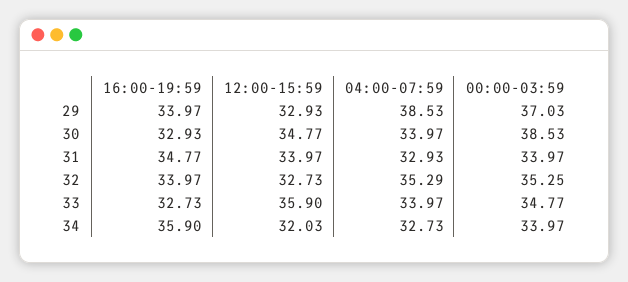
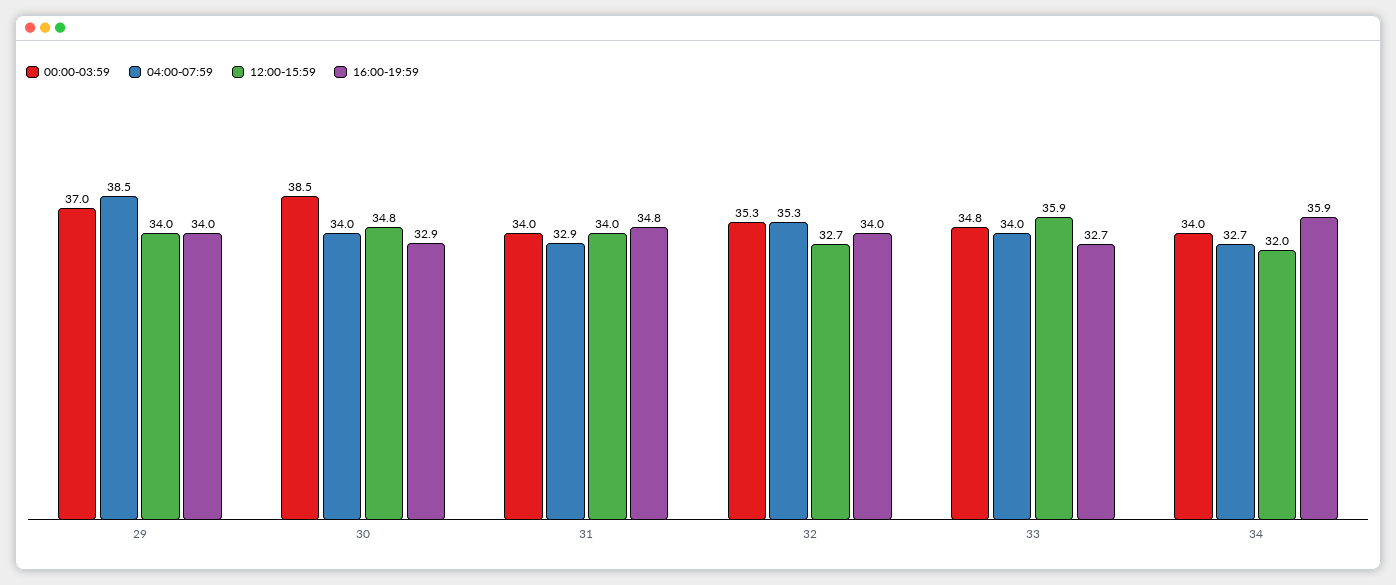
  {
    "16:00-19:59": {
      "29": 33.97,
      "30": 32.93,
      "31": 34.77,
      "32": 33.97,
      "33": 32.73,
      "34": 35.9
    },
    "12:00-15:59": {
-     "29": 32.93,
+     "29": 34,
      "30": 34.77,
      "31": 33.97,
      "32": 32.73,
      "33": 35.9,
      "34": 32.03
    },
    "04:00-07:59": {
      "29": 38.53,
      "30": 33.97,
      "31": 32.93,
      "32": 35.29,
      "33": 33.97,
      "34": 32.73
    },
    "00:00-03:59": {
      "29": 37.03,
      "30": 38.53,
      "31": 33.97,
      "32": 35.25,
      "33": 34.77,
      "34": 33.97
    }
  }

